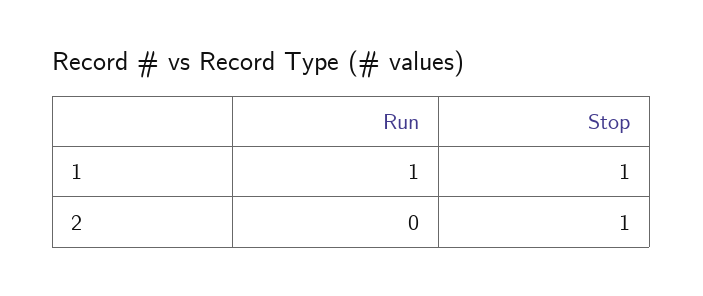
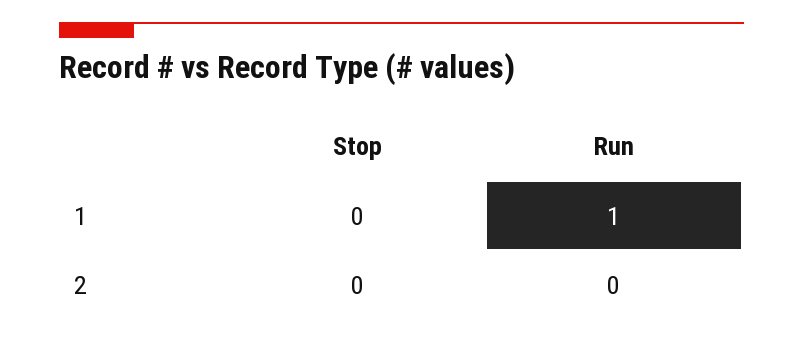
  {
    "Run": {
      "1": 1,
      "2": 0
    },
    "Stop": {
-     "1": 1,
+     "1": 0,
-     "2": 1
+     "2": 0
    }
  }

